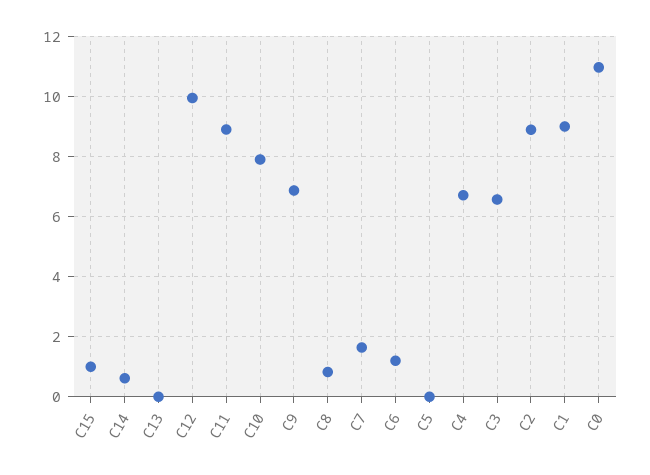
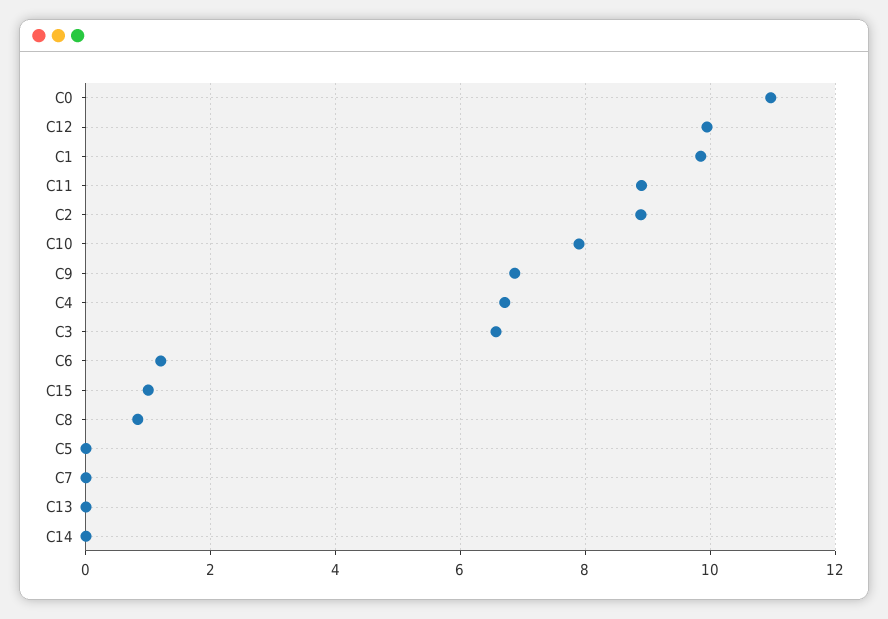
  {
    "C15": 1,
-   "C14": 0.6,
+   "C14": 0,
    "C13": 0,
    "C12": 10,
    "C11": 9,
    "C10": 8,
    "C9": 6.8,
    "C8": 0.8,
-   "C7": 1.6,
+   "C7": 0,
    "C6": 1.2,
    "C5": 0,
    "C4": 6.8,
    "C3": 6.6,
    "C2": 8.8,
-   "C1": 9,
+   "C1": 9.8,
    "C0": 11
  }

